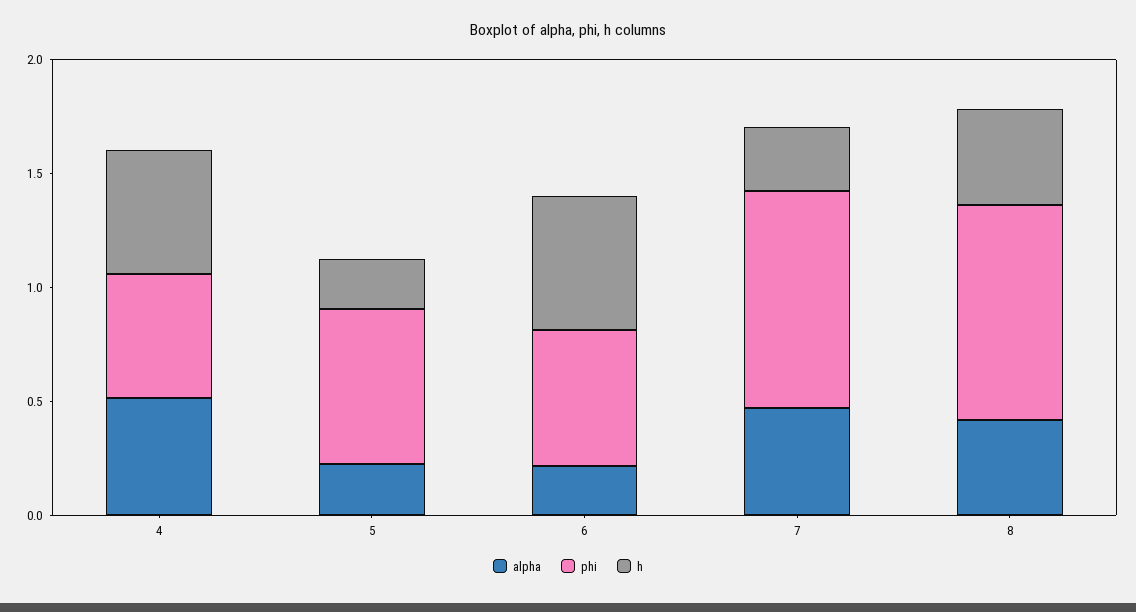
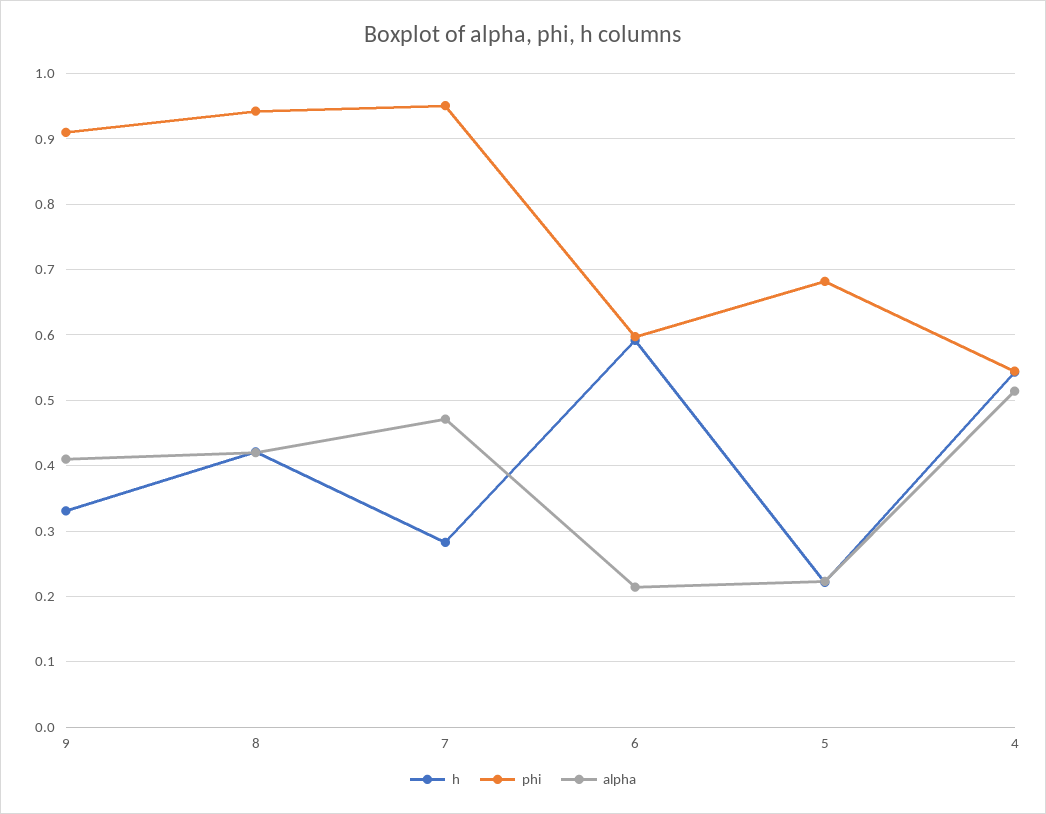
  {
    "alpha": {
      "4": 0.51,
      "5": 0.22,
      "6": 0.21,
      "7": 0.47,
-     "8": 0.42
+     "8": 0.42,
+     "9": 0.41
    },
    "phi": {
      "4": 0.54,
      "5": 0.68,
      "6": 0.6,
      "7": 0.95,
-     "8": 0.94
+     "8": 0.94,
+     "9": 0.91
    },
    "h": {
      "4": 0.54,
      "5": 0.22,
      "6": 0.59,
      "7": 0.28,
-     "8": 0.42
+     "8": 0.42,
+     "9": 0.33
    }
  }

